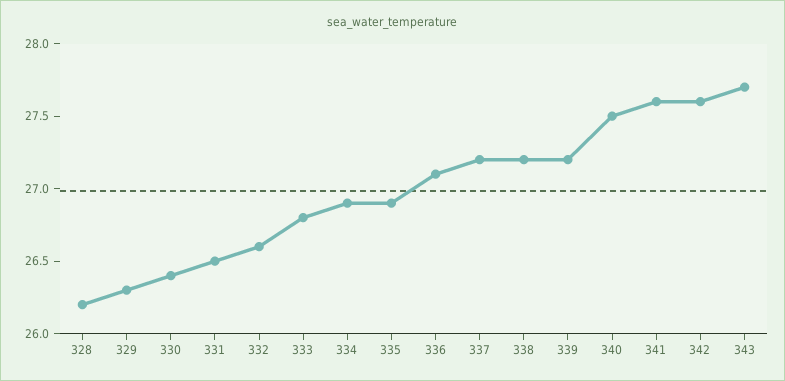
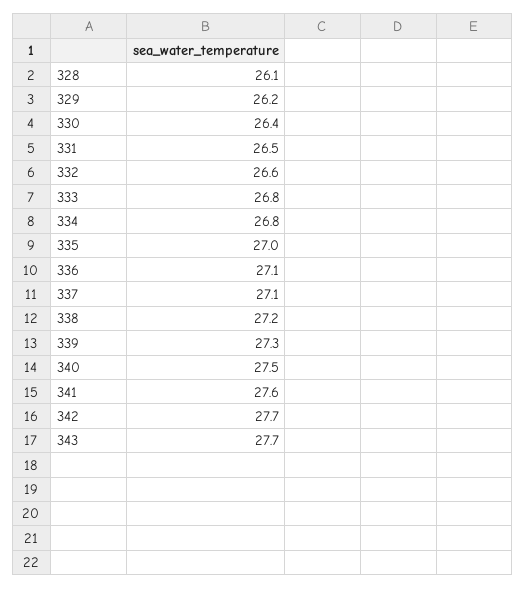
  {
-   "328": 26.2,
+   "328": 26.1,
-   "329": 26.3,
+   "329": 26.2,
    "330": 26.4,
    "331": 26.5,
    "332": 26.6,
    "333": 26.8,
-   "334": 26.9,
+   "334": 26.8,
-   "335": 26.9,
+   "335": 27,
    "336": 27.1,
-   "337": 27.2,
+   "337": 27.1,
    "338": 27.2,
-   "339": 27.2,
+   "339": 27.3,
    "340": 27.5,
    "341": 27.6,
-   "342": 27.6,
+   "342": 27.7,
    "343": 27.7
  }

